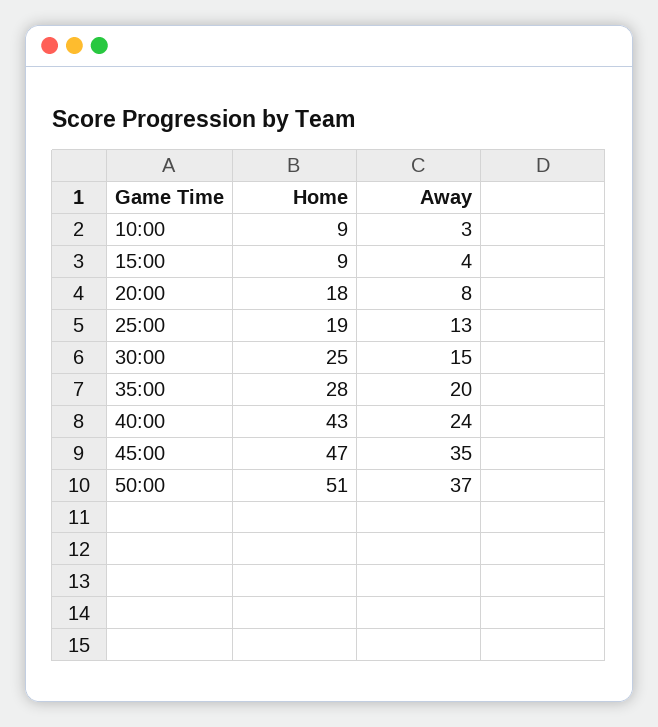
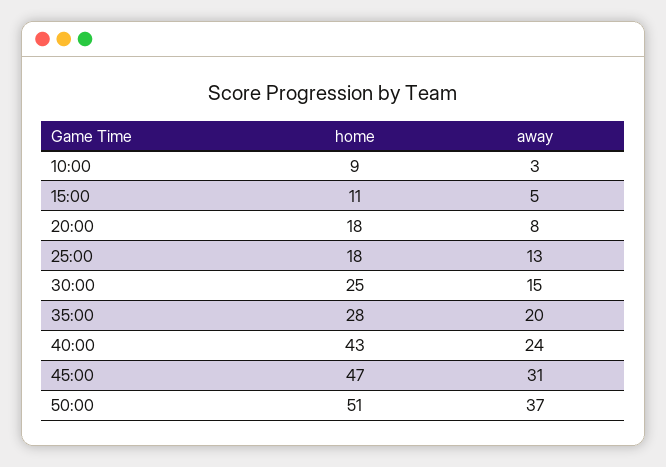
  {
    "Home": {
      "10:00": 9,
-     "15:00": 9,
+     "15:00": 11,
      "20:00": 18,
-     "25:00": 19,
+     "25:00": 18,
      "30:00": 25,
      "35:00": 28,
      "40:00": 43,
      "45:00": 47,
      "50:00": 51
    },
    "Away": {
      "10:00": 3,
-     "15:00": 4,
+     "15:00": 5,
      "20:00": 8,
      "25:00": 13,
      "30:00": 15,
      "35:00": 20,
      "40:00": 24,
-     "45:00": 35,
+     "45:00": 31,
      "50:00": 37
    }
  }

